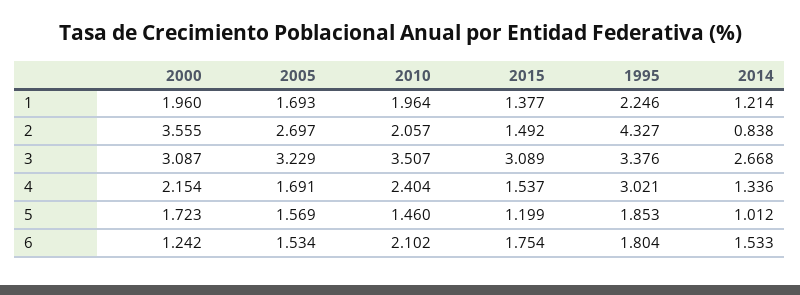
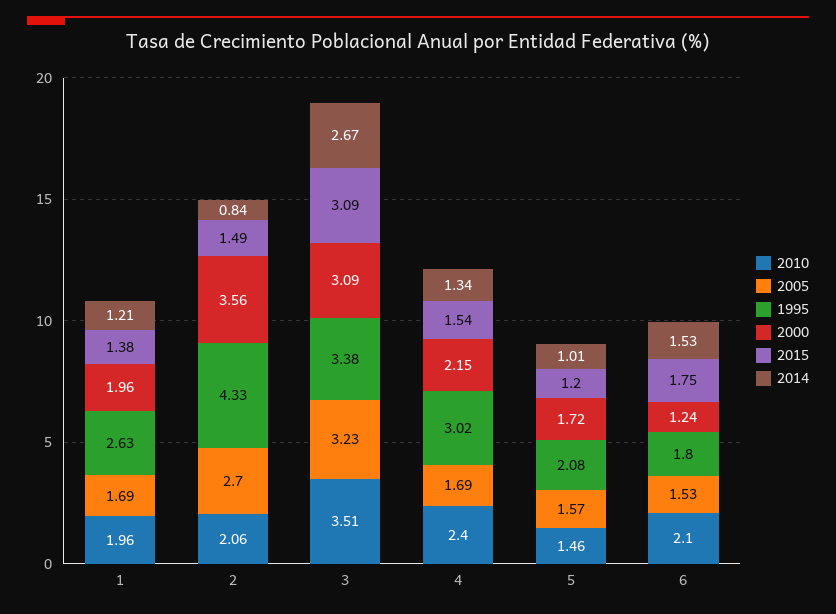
  {
    "2000": {
      "1": 1.96,
      "2": 3.555,
      "3": 3.087,
      "4": 2.154,
      "5": 1.723,
      "6": 1.242
    },
    "2005": {
      "1": 1.693,
      "2": 2.697,
      "3": 3.229,
      "4": 1.691,
      "5": 1.569,
      "6": 1.534
    },
    "2010": {
      "1": 1.964,
      "2": 2.057,
      "3": 3.507,
      "4": 2.404,
      "5": 1.46,
      "6": 2.102
    },
    "2015": {
      "1": 1.377,
      "2": 1.492,
      "3": 3.089,
      "4": 1.537,
      "5": 1.199,
      "6": 1.754
    },
    "1995": {
-     "1": 2.246,
+     "1": 2.63,
      "2": 4.327,
      "3": 3.376,
      "4": 3.021,
-     "5": 1.853,
+     "5": 2.08,
      "6": 1.804
    },
    "2014": {
      "1": 1.214,
      "2": 0.838,
      "3": 2.668,
      "4": 1.336,
      "5": 1.012,
      "6": 1.533
    }
  }

